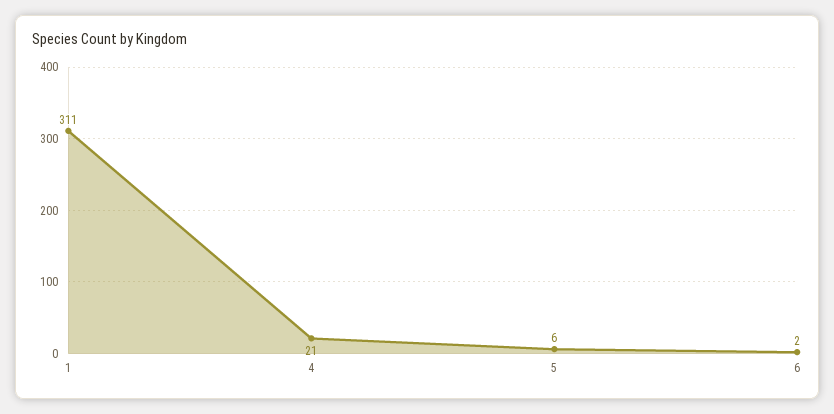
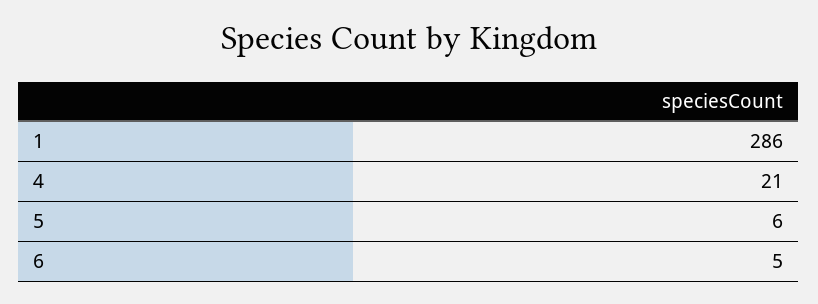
  {
-   "1": 311,
+   "1": 286,
    "4": 21,
    "5": 6,
-   "6": 2
+   "6": 5
  }

